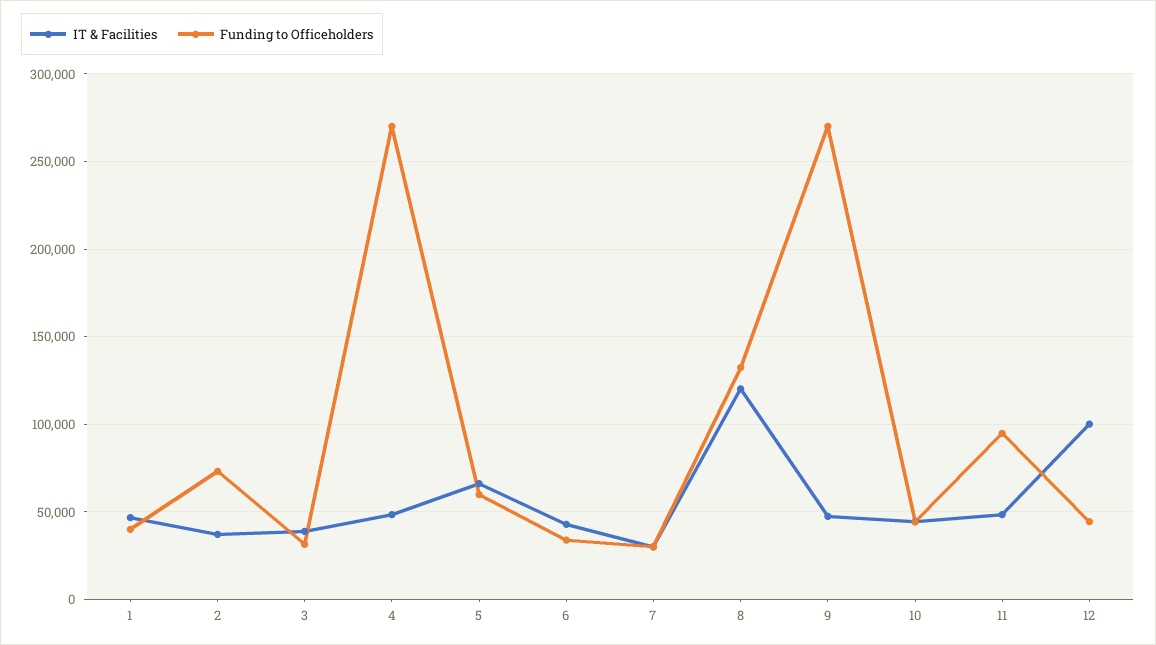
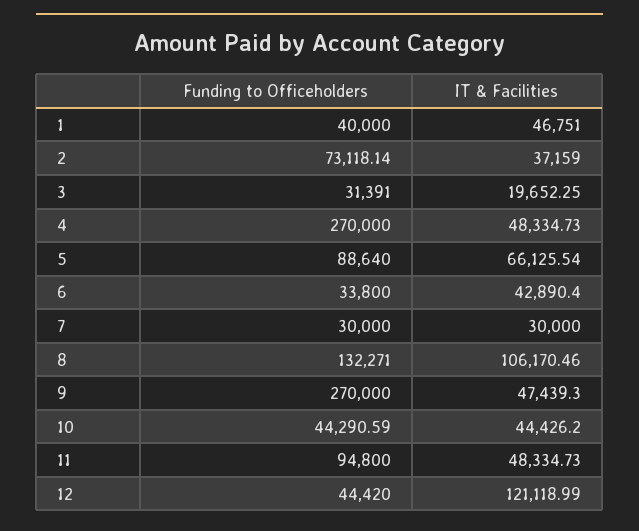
  {
    "IT & Facilities": {
      "1": 46751,
      "2": 37159,
-     "3": 40000,
+     "3": 19652.25,
      "4": 48334.73,
      "5": 66125.54,
      "6": 42890.4,
      "7": 30000,
-     "8": 120000,
+     "8": 106170.46,
      "9": 47439.3,
      "10": 44426.2,
      "11": 48334.73,
-     "12": 100000
+     "12": 121118.99
    },
    "Funding to Officeholders": {
      "1": 40000,
      "2": 73118.14,
      "3": 31391,
      "4": 270000,
-     "5": 60000,
+     "5": 88640,
      "6": 33800,
      "7": 30000,
      "8": 132271,
      "9": 270000,
      "10": 44290.59,
      "11": 94800,
      "12": 44420
    }
  }

